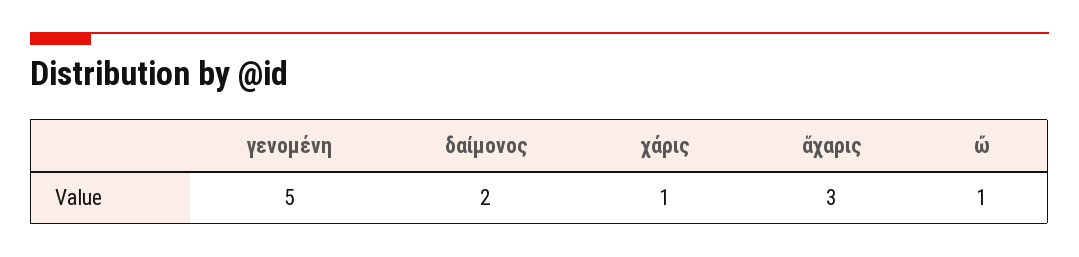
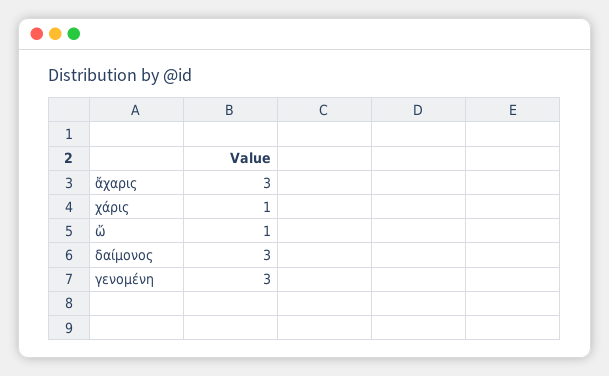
  {
-   "γενομένη": 5,
+   "γενομένη": 3,
-   "δαίμονος": 2,
+   "δαίμονος": 3,
    "χάρις": 1,
    "ἄχαρις": 3,
    "ὤ": 1
  }

